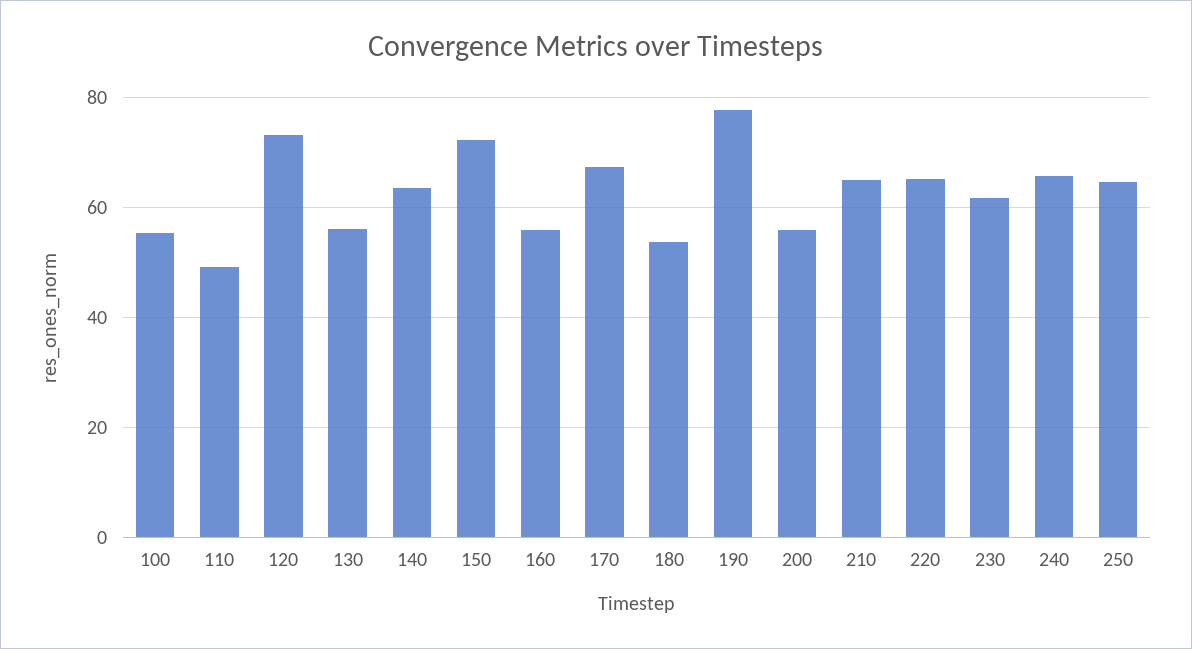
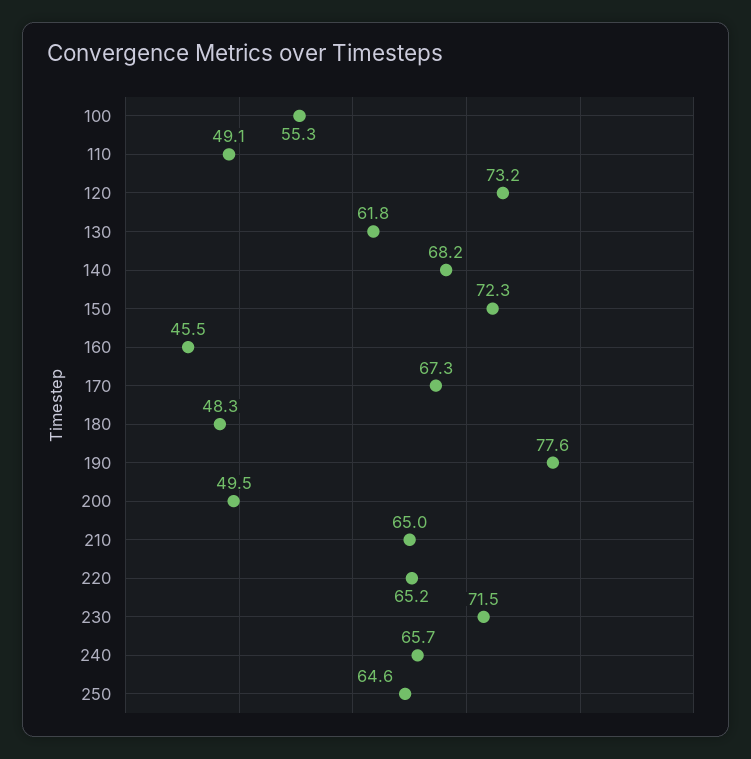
  {
    "100": 55.3,
    "110": 49.1,
    "120": 73.2,
-   "130": 56,
+   "130": 61.8,
-   "140": 64,
+   "140": 68.2,
    "150": 72.3,
-   "160": 56,
+   "160": 45.5,
    "170": 67.3,
-   "180": 54,
+   "180": 48.3,
    "190": 77.6,
-   "200": 56,
+   "200": 49.5,
    "210": 65,
    "220": 65.2,
-   "230": 62,
+   "230": 71.5,
    "240": 65.7,
    "250": 64.6
  }

